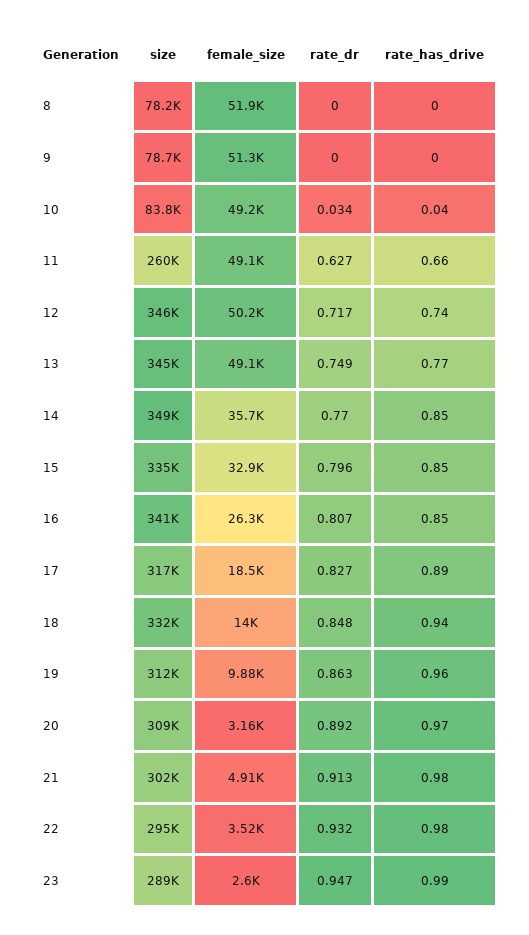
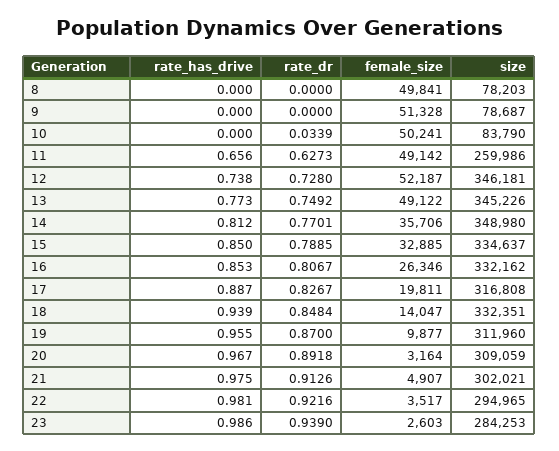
  {
    "size": {
      "8": 78203,
      "9": 78687,
      "10": 83790,
      "11": 259986,
      "12": 346181,
      "13": 345226,
      "14": 348980,
      "15": 334637,
-     "16": 341000,
+     "16": 332162,
      "17": 316808,
      "18": 332351,
      "19": 311960,
      "20": 309059,
      "21": 302021,
      "22": 294965,
-     "23": 289000
+     "23": 284253
    },
    "female_size": {
-     "8": 51900,
+     "8": 49841,
      "9": 51328,
-     "10": 49200,
+     "10": 50241,
      "11": 49142,
-     "12": 50200,
+     "12": 52187,
      "13": 49122,
      "14": 35706,
      "15": 32885,
      "16": 26346,
-     "17": 18500,
+     "17": 19811,
      "18": 14047,
      "19": 9877,
      "20": 3164,
      "21": 4907,
      "22": 3517,
      "23": 2603
    },
    "rate_dr": {
      "8": 0,
      "9": 0,
      "10": 0.0339,
      "11": 0.6273,
-     "12": 0.717,
+     "12": 0.728,
      "13": 0.7492,
      "14": 0.7701,
-     "15": 0.796,
+     "15": 0.7885,
      "16": 0.8067,
      "17": 0.8267,
      "18": 0.8484,
-     "19": 0.863,
+     "19": 0.87,
      "20": 0.8918,
      "21": 0.9126,
-     "22": 0.932,
+     "22": 0.9216,
-     "23": 0.947
+     "23": 0.939
    },
    "rate_has_drive": {
      "8": 0,
      "9": 0,
-     "10": 0.04,
+     "10": 0,
      "11": 0.656,
      "12": 0.738,
      "13": 0.773,
-     "14": 0.85,
+     "14": 0.812,
      "15": 0.85,
      "16": 0.853,
      "17": 0.887,
      "18": 0.939,
      "19": 0.955,
      "20": 0.967,
      "21": 0.975,
      "22": 0.981,
      "23": 0.986
    }
  }

